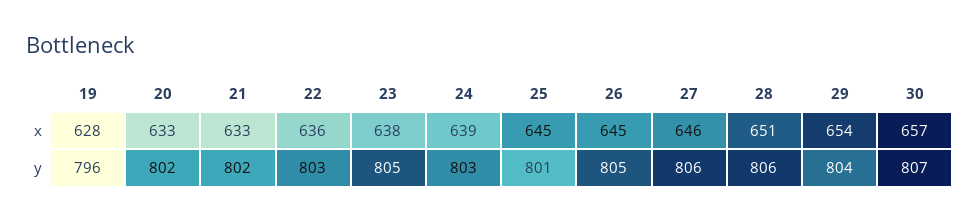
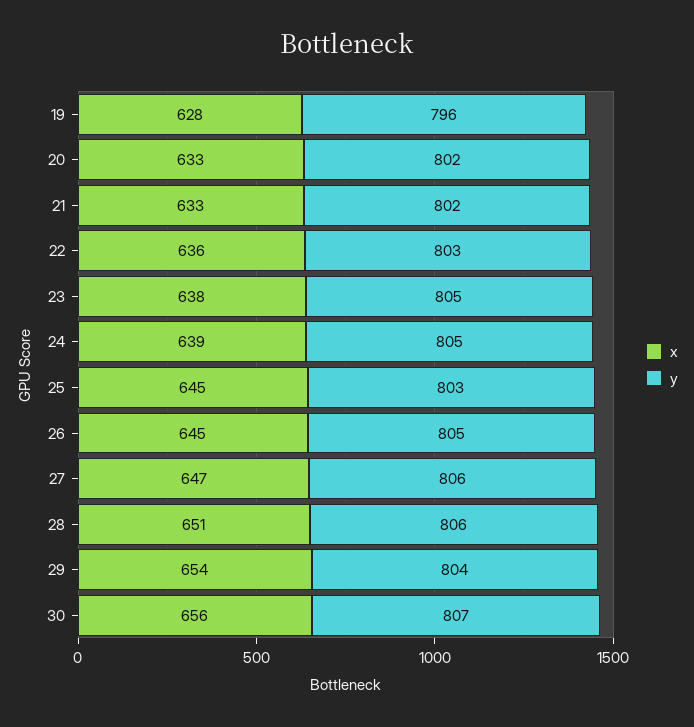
  {
    "x": {
      "19": 628,
      "20": 633,
      "21": 633,
      "22": 636,
      "23": 638,
      "24": 639,
      "25": 645,
      "26": 645,
-     "27": 646,
+     "27": 647,
      "28": 651,
      "29": 654,
-     "30": 657
+     "30": 656
    },
    "y": {
      "19": 796,
      "20": 802,
      "21": 802,
      "22": 803,
      "23": 805,
-     "24": 803,
+     "24": 805,
-     "25": 801,
+     "25": 803,
      "26": 805,
      "27": 806,
      "28": 806,
      "29": 804,
      "30": 807
    }
  }

